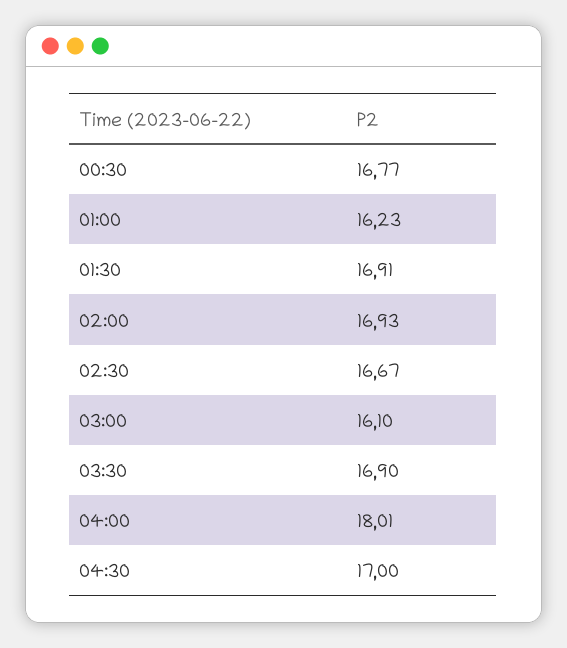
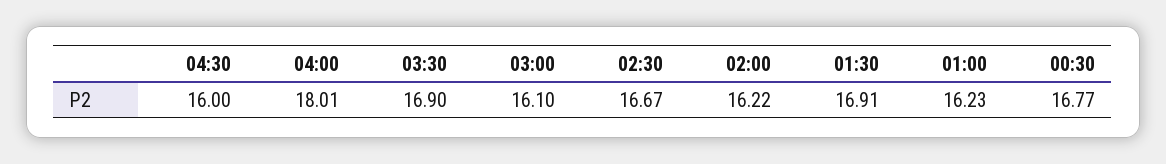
  {
    "00:30": 16.77,
    "01:00": 16.23,
    "01:30": 16.91,
-   "02:00": 16.93,
+   "02:00": 16.22,
    "02:30": 16.67,
    "03:00": 16.1,
    "03:30": 16.9,
    "04:00": 18.01,
-   "04:30": 17
+   "04:30": 16
  }

